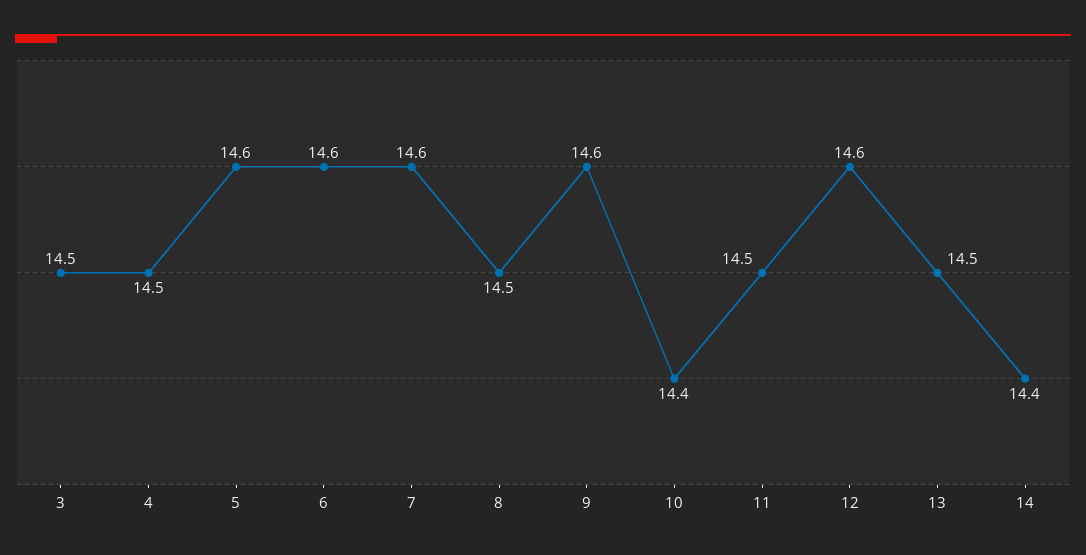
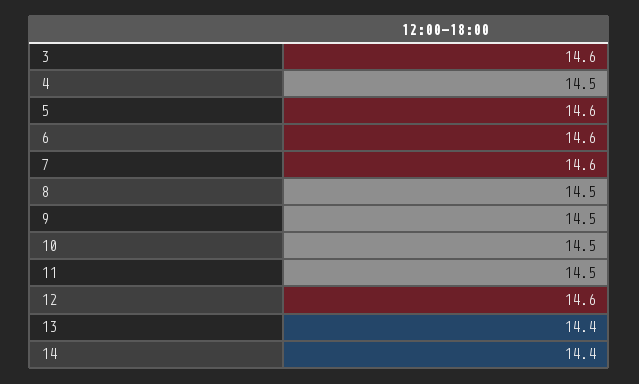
  {
-   "3": 14.5,
+   "3": 14.6,
    "4": 14.5,
    "5": 14.6,
    "6": 14.6,
    "7": 14.6,
    "8": 14.5,
-   "9": 14.6,
+   "9": 14.5,
-   "10": 14.4,
+   "10": 14.5,
    "11": 14.5,
    "12": 14.6,
-   "13": 14.5,
+   "13": 14.4,
    "14": 14.4
  }

